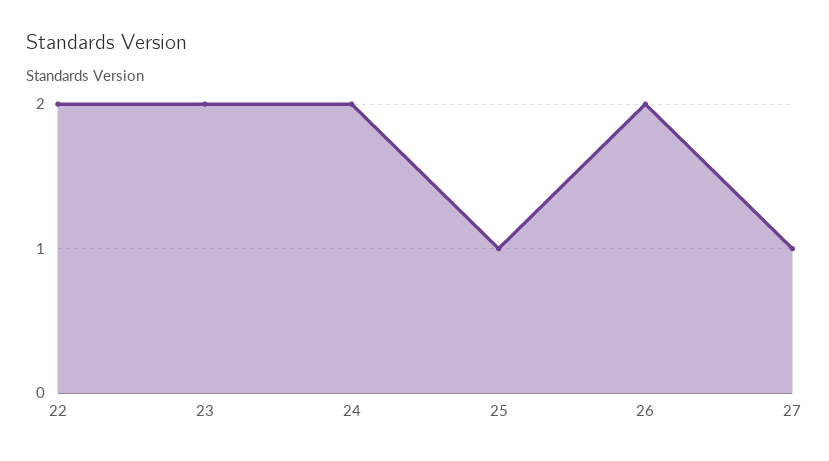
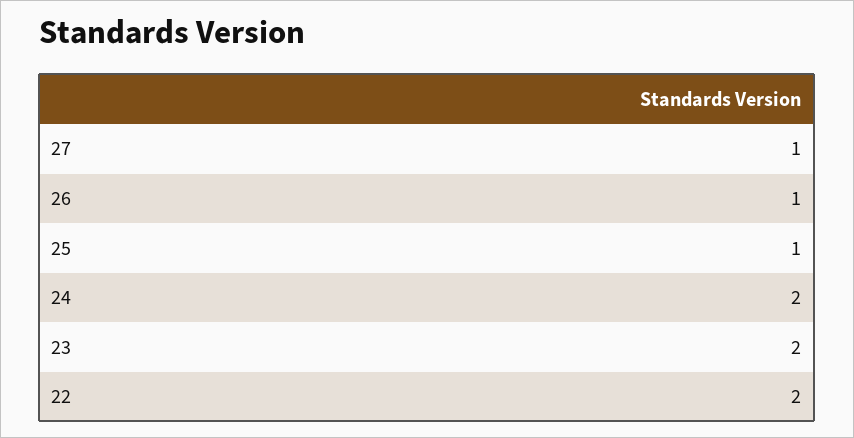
  {
    "22": 2,
    "23": 2,
    "24": 2,
    "25": 1,
-   "26": 2,
+   "26": 1,
    "27": 1
  }

